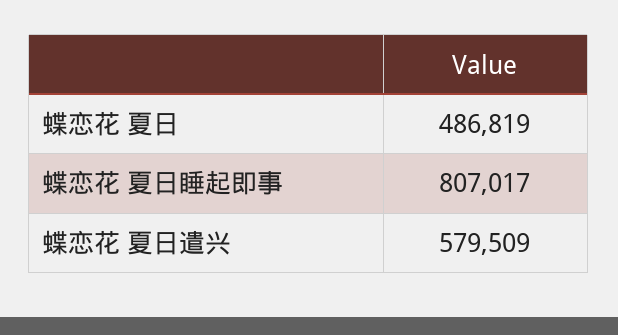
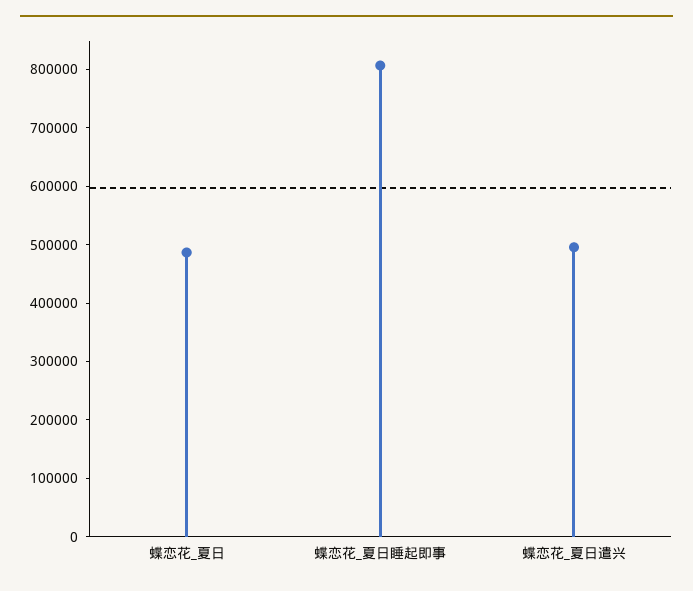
  {
    "蝶恋花 夏日": 486819,
    "蝶恋花 夏日睡起即事": 807017,
-   "蝶恋花 夏日遣兴": 579509
+   "蝶恋花 夏日遣兴": 500000
  }

